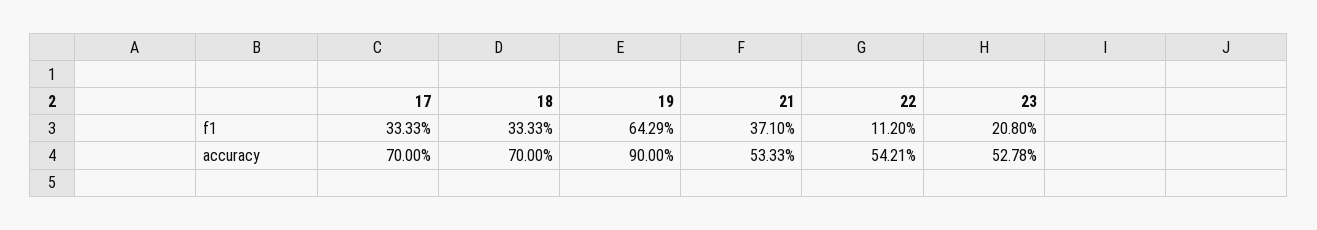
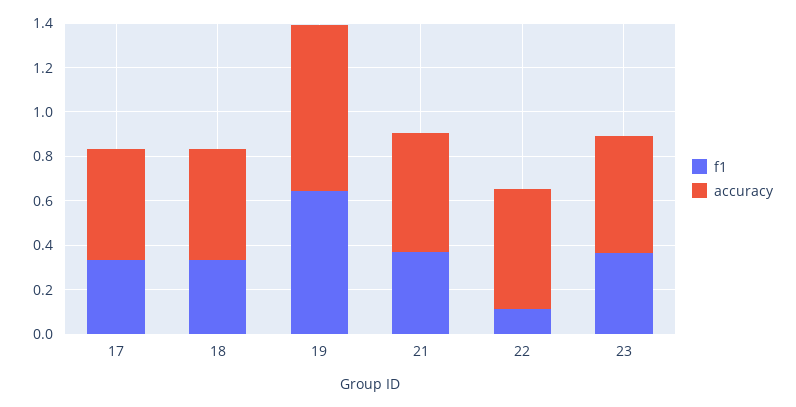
  {
    "f1": {
      "17": 0.3333,
      "18": 0.3333,
      "19": 0.6429,
      "21": 0.371,
      "22": 0.112,
-     "23": 0.208
+     "23": 0.35
    },
    "accuracy": {
-     "17": 0.7,
+     "17": 0.5,
-     "18": 0.7,
+     "18": 0.5,
-     "19": 0.9,
+     "19": 0.75,
      "21": 0.5333,
      "22": 0.5421,
      "23": 0.5278
    }
  }

